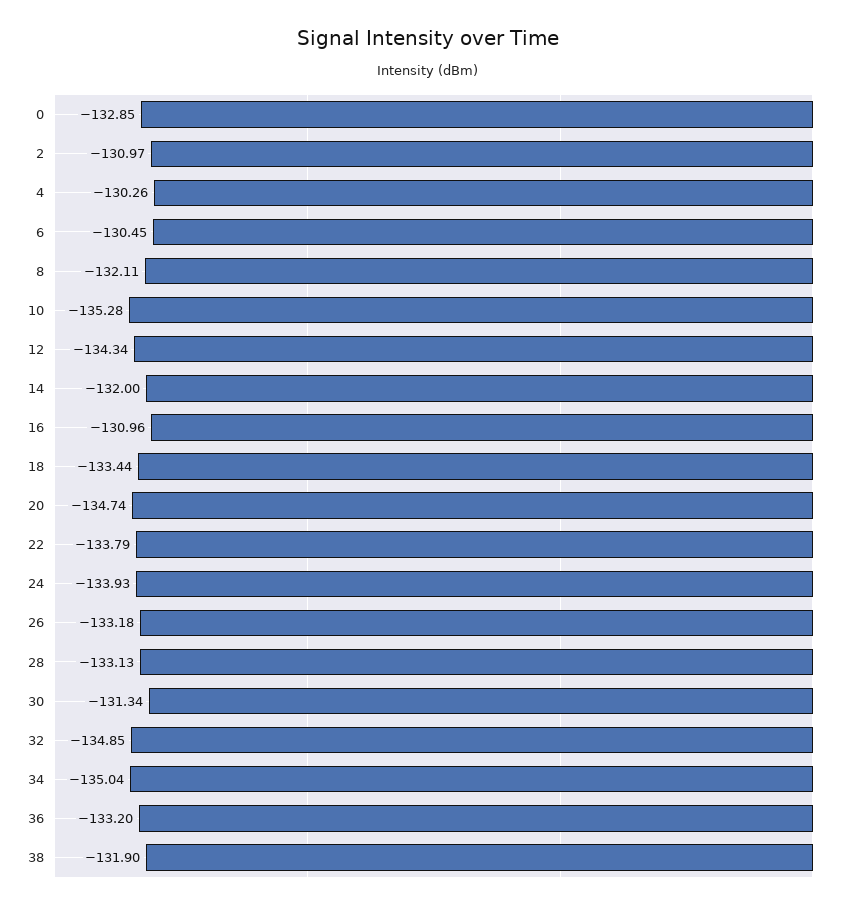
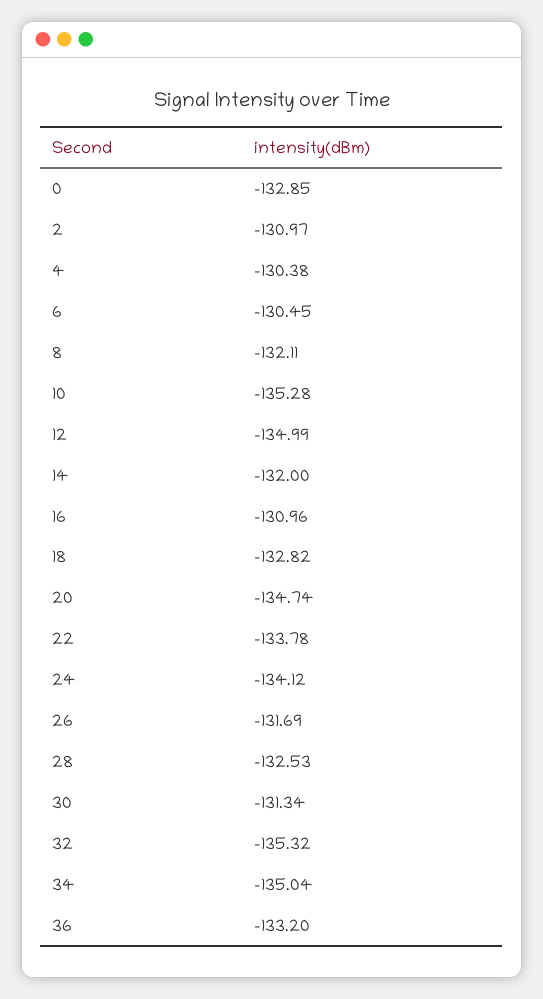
  {
    "0": -132.85,
    "2": -130.97,
-   "4": -130.26,
+   "4": -130.38,
    "6": -130.45,
    "8": -132.11,
    "10": -135.28,
-   "12": -134.34,
+   "12": -134.99,
    "14": -132,
    "16": -130.96,
-   "18": -133.44,
+   "18": -132.82,
    "20": -134.74,
-   "22": -133.79,
+   "22": -133.78,
-   "24": -133.93,
+   "24": -134.12,
-   "26": -133.18,
+   "26": -131.69,
-   "28": -133.13,
+   "28": -132.53,
    "30": -131.34,
-   "32": -134.85,
+   "32": -135.32,
    "34": -135.04,
-   "36": -133.2,
+   "36": -133.2
-   "38": -131.9
  }

